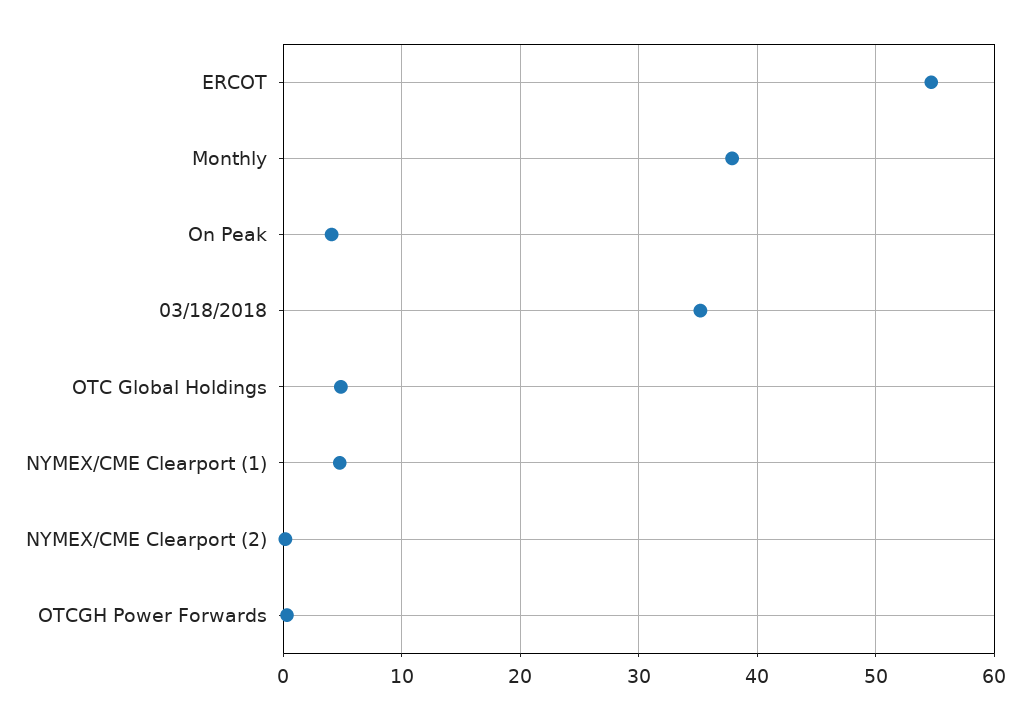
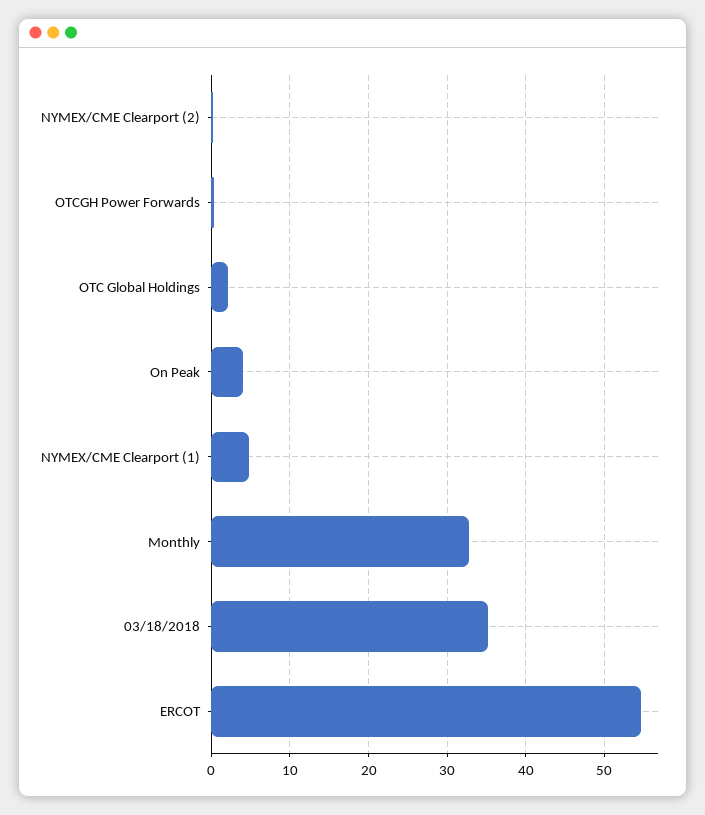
  {
    "ERCOT": 55,
-   "Monthly": 38,
+   "Monthly": 33,
    "On Peak": 4,
    "03/18/2018": 35,
-   "OTC Global Holdings": 5,
+   "OTC Global Holdings": 2,
    "NYMEX/CME Clearport (1)": 5,
    "NYMEX/CME Clearport (2)": 0,
    "OTCGH Power Forwards": 0
  }

